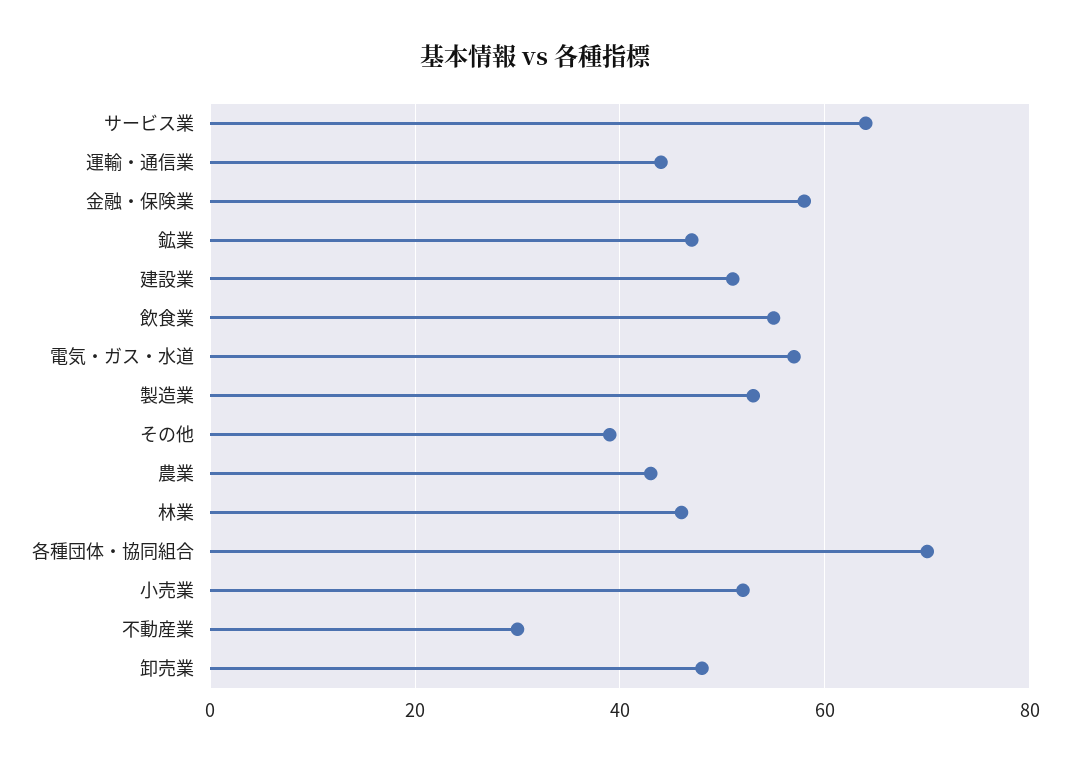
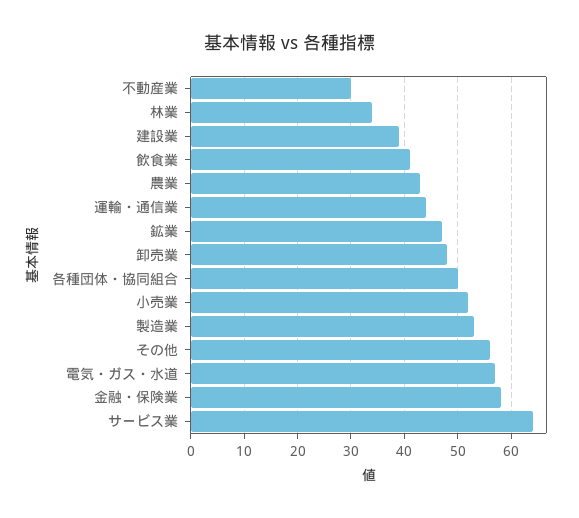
  {
    "サービス業": 65,
    "運輸・通信業": 45,
    "金融・保険業": 60,
    "鉱業": 45,
-   "建設業": 50,
+   "建設業": 40,
-   "飲食業": 55,
+   "飲食業": 40,
    "電気・ガス・水道": 55,
    "製造業": 55,
-   "その他": 40,
+   "その他": 55,
    "農業": 45,
-   "林業": 45,
+   "林業": 35,
-   "各種団体・協同組合": 70,
+   "各種団体・協同組合": 50,
    "小売業": 50,
    "不動産業": 30,
    "卸売業": 50
  }

